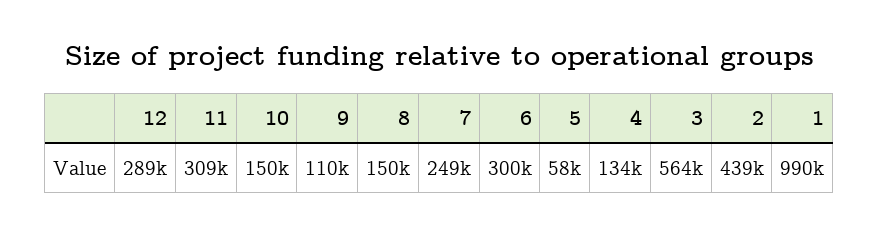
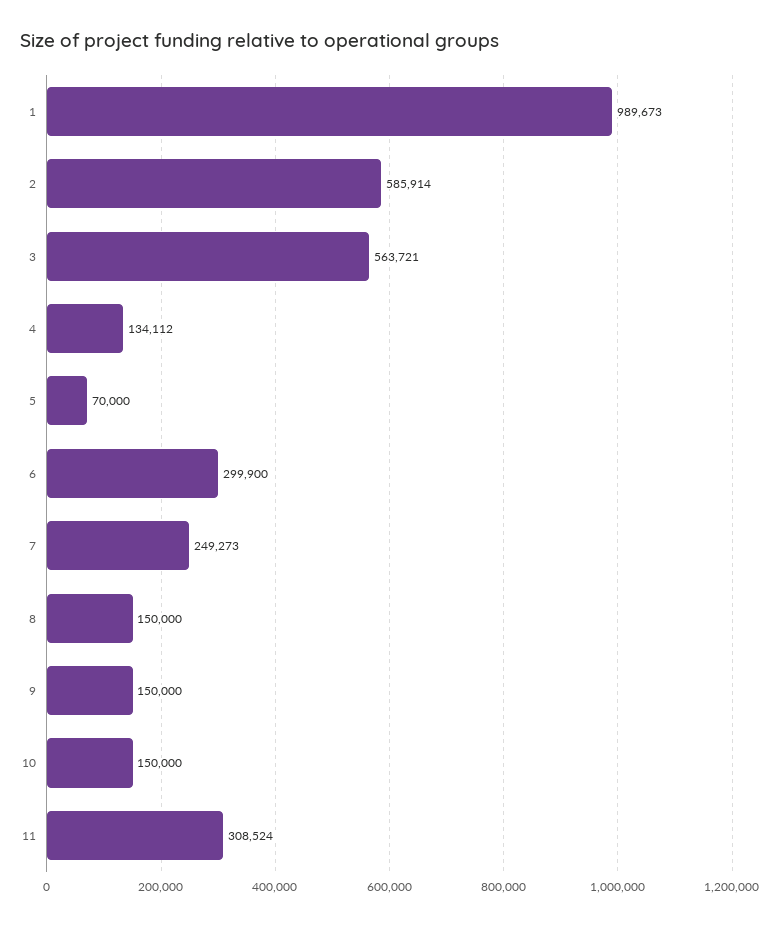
  {
-   "12": 289000,
    "11": 308524,
    "10": 150000,
-   "9": 110000,
+   "9": 150000,
    "8": 150000,
    "7": 249273,
    "6": 299900,
-   "5": 58000,
+   "5": 70000,
    "4": 134112,
    "3": 563721,
-   "2": 439000,
+   "2": 585914,
    "1": 989673
  }

